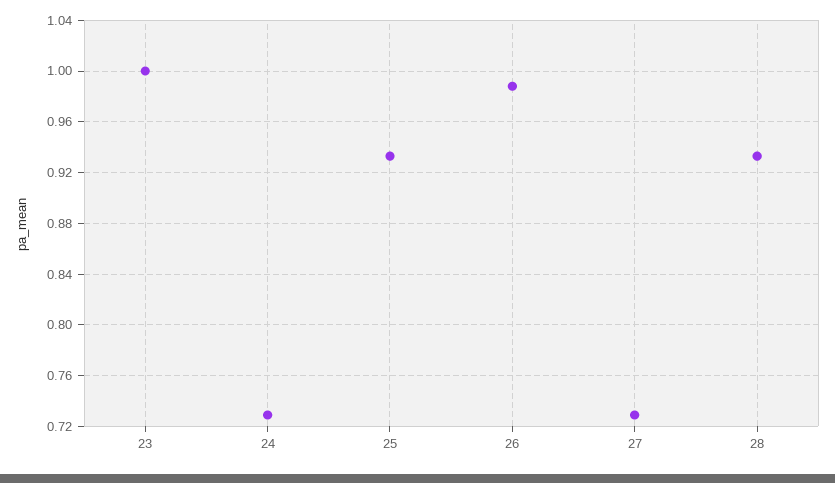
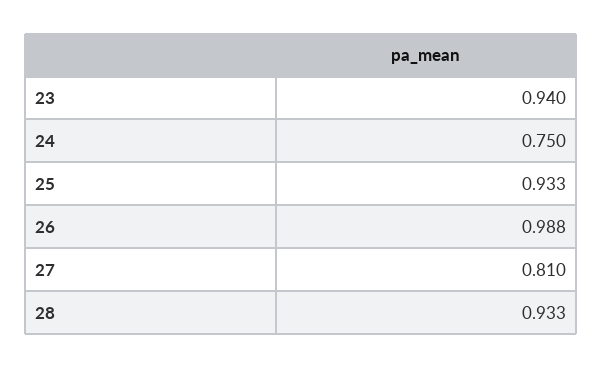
  {
-   "23": 1,
+   "23": 0.94,
-   "24": 0.73,
+   "24": 0.75,
    "25": 0.933,
    "26": 0.988,
-   "27": 0.73,
+   "27": 0.81,
    "28": 0.933
  }

